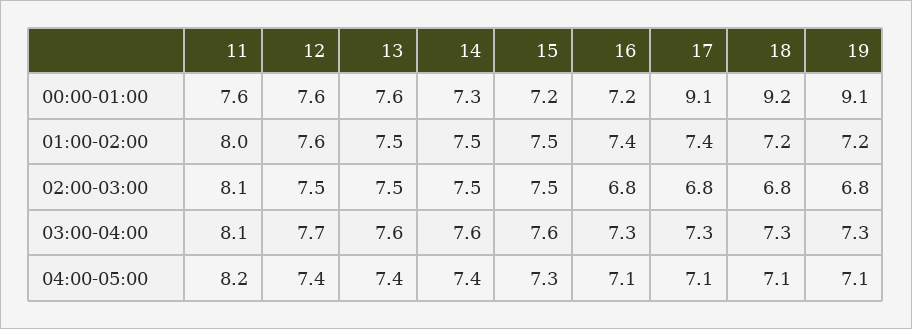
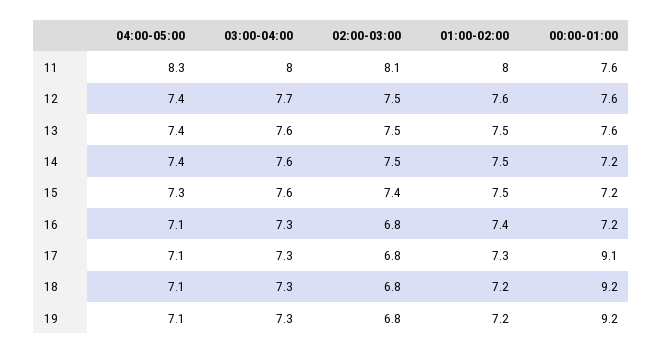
  {
    "11": {
      "00:00-01:00": 7.6,
      "01:00-02:00": 8,
      "02:00-03:00": 8.1,
-     "03:00-04:00": 8.1,
+     "03:00-04:00": 8,
-     "04:00-05:00": 8.2
+     "04:00-05:00": 8.3
    },
    "12": {
      "00:00-01:00": 7.6,
      "01:00-02:00": 7.6,
      "02:00-03:00": 7.5,
      "03:00-04:00": 7.7,
      "04:00-05:00": 7.4
    },
    "13": {
      "00:00-01:00": 7.6,
      "01:00-02:00": 7.5,
      "02:00-03:00": 7.5,
      "03:00-04:00": 7.6,
      "04:00-05:00": 7.4
    },
    "14": {
-     "00:00-01:00": 7.3,
+     "00:00-01:00": 7.2,
      "01:00-02:00": 7.5,
      "02:00-03:00": 7.5,
      "03:00-04:00": 7.6,
      "04:00-05:00": 7.4
    },
    "15": {
      "00:00-01:00": 7.2,
      "01:00-02:00": 7.5,
-     "02:00-03:00": 7.5,
+     "02:00-03:00": 7.4,
      "03:00-04:00": 7.6,
      "04:00-05:00": 7.3
    },
    "16": {
      "00:00-01:00": 7.2,
      "01:00-02:00": 7.4,
      "02:00-03:00": 6.8,
      "03:00-04:00": 7.3,
      "04:00-05:00": 7.1
    },
    "17": {
      "00:00-01:00": 9.1,
-     "01:00-02:00": 7.4,
+     "01:00-02:00": 7.3,
      "02:00-03:00": 6.8,
      "03:00-04:00": 7.3,
      "04:00-05:00": 7.1
    },
    "18": {
      "00:00-01:00": 9.2,
      "01:00-02:00": 7.2,
      "02:00-03:00": 6.8,
      "03:00-04:00": 7.3,
      "04:00-05:00": 7.1
    },
    "19": {
-     "00:00-01:00": 9.1,
+     "00:00-01:00": 9.2,
      "01:00-02:00": 7.2,
      "02:00-03:00": 6.8,
      "03:00-04:00": 7.3,
      "04:00-05:00": 7.1
    }
  }

